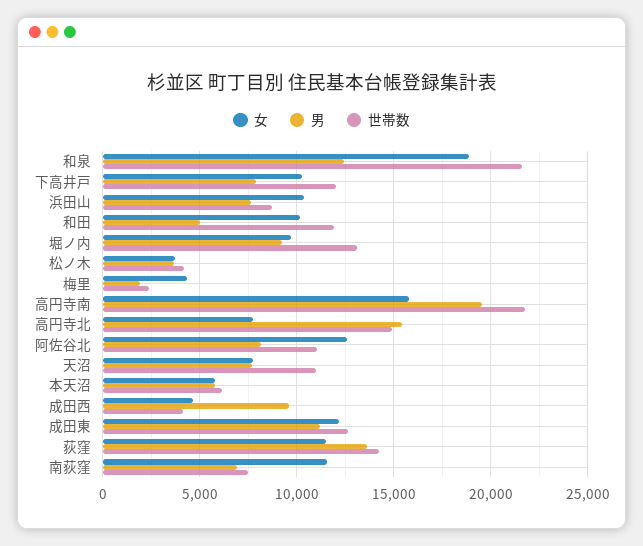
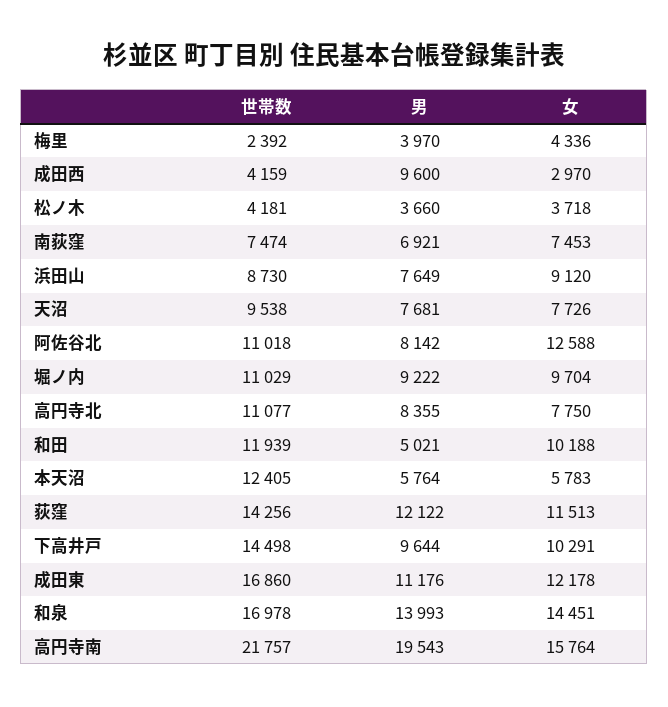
  {
    "女": {
-     "和泉": 19000,
+     "和泉": 14451,
      "下高井戸": 10291,
-     "浜田山": 10500,
+     "浜田山": 9120,
      "和田": 10188,
      "堀ノ内": 9704,
      "松ノ木": 3718,
      "梅里": 4336,
      "高円寺南": 15764,
      "高円寺北": 7750,
      "阿佐谷北": 12588,
      "天沼": 7726,
      "本天沼": 5783,
-     "成田西": 4500,
+     "成田西": 2970,
      "成田東": 12178,
      "荻窪": 11513,
-     "南荻窪": 11500
+     "南荻窪": 7453
    },
    "男": {
-     "和泉": 12500,
+     "和泉": 13993,
-     "下高井戸": 8000,
+     "下高井戸": 9644,
      "浜田山": 7649,
      "和田": 5021,
      "堀ノ内": 9222,
      "松ノ木": 3660,
-     "梅里": 2000,
+     "梅里": 3970,
      "高円寺南": 19543,
-     "高円寺北": 15500,
+     "高円寺北": 8355,
      "阿佐谷北": 8142,
      "天沼": 7681,
      "本天沼": 5764,
      "成田西": 9600,
      "成田東": 11176,
-     "荻窪": 13500,
+     "荻窪": 12122,
      "南荻窪": 6921
    },
    "世帯数": {
-     "和泉": 21500,
+     "和泉": 16978,
-     "下高井戸": 12000,
+     "下高井戸": 14498,
      "浜田山": 8730,
      "和田": 11939,
-     "堀ノ内": 13000,
+     "堀ノ内": 11029,
      "松ノ木": 4181,
      "梅里": 2392,
      "高円寺南": 21757,
-     "高円寺北": 15000,
+     "高円寺北": 11077,
      "阿佐谷北": 11018,
-     "天沼": 11000,
+     "天沼": 9538,
-     "本天沼": 6000,
+     "本天沼": 12405,
      "成田西": 4159,
-     "成田東": 12500,
+     "成田東": 16860,
      "荻窪": 14256,
      "南荻窪": 7474
    }
  }

